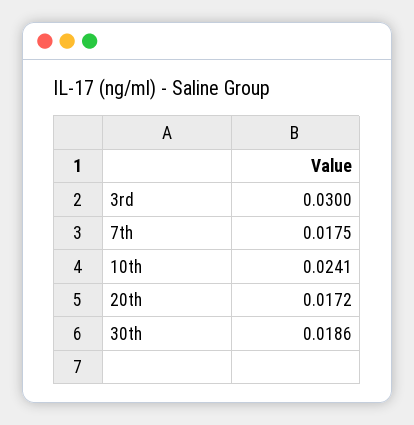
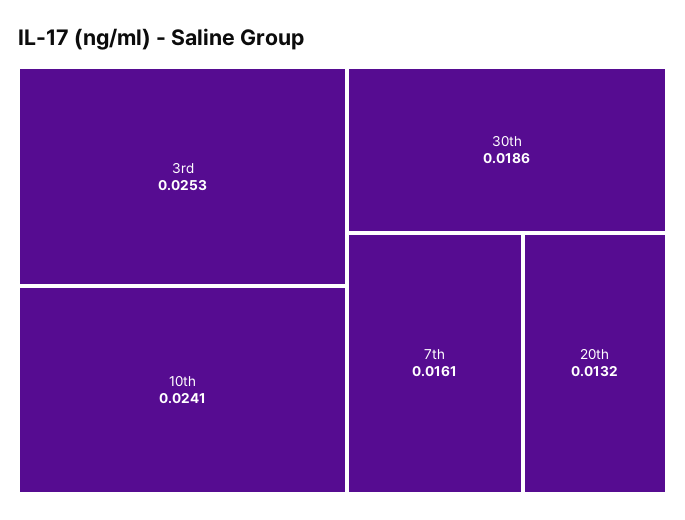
  {
-   "3rd": 0.03,
+   "3rd": 0.0253,
-   "7th": 0.0175,
+   "7th": 0.0161,
    "10th": 0.0241,
-   "20th": 0.0172,
+   "20th": 0.0132,
    "30th": 0.0186
  }

